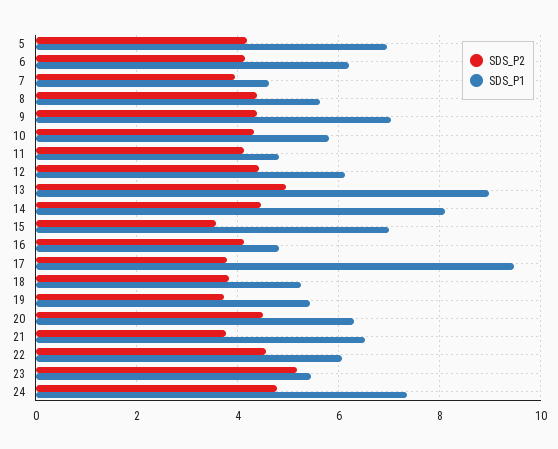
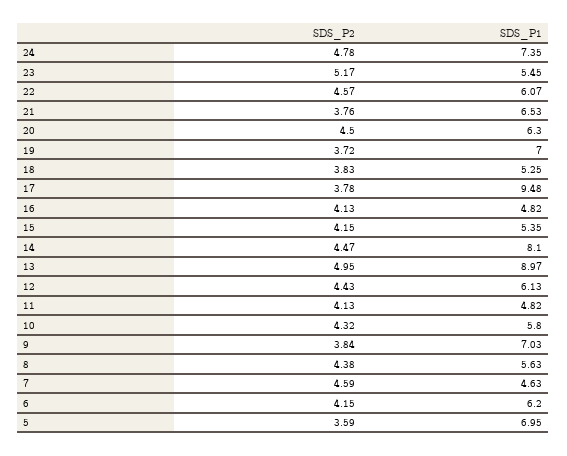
  {
    "SDS_P2": {
-     "5": 4.2,
+     "5": 3.59,
      "6": 4.15,
-     "7": 4,
+     "7": 4.59,
      "8": 4.38,
-     "9": 4.4,
+     "9": 3.84,
      "10": 4.32,
      "11": 4.13,
      "12": 4.43,
      "13": 4.95,
      "14": 4.47,
-     "15": 3.6,
+     "15": 4.15,
      "16": 4.13,
      "17": 3.78,
      "18": 3.83,
      "19": 3.72,
      "20": 4.5,
      "21": 3.76,
      "22": 4.57,
      "23": 5.17,
      "24": 4.78
    },
    "SDS_P1": {
      "5": 6.95,
      "6": 6.2,
      "7": 4.63,
      "8": 5.63,
      "9": 7.03,
      "10": 5.8,
      "11": 4.82,
      "12": 6.13,
      "13": 8.97,
      "14": 8.1,
-     "15": 7,
+     "15": 5.35,
      "16": 4.82,
      "17": 9.48,
      "18": 5.25,
-     "19": 5.4,
+     "19": 7,
      "20": 6.3,
      "21": 6.53,
      "22": 6.07,
      "23": 5.45,
      "24": 7.35
    }
  }

